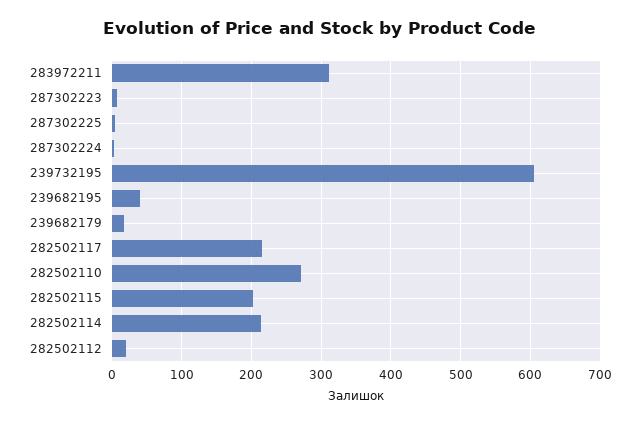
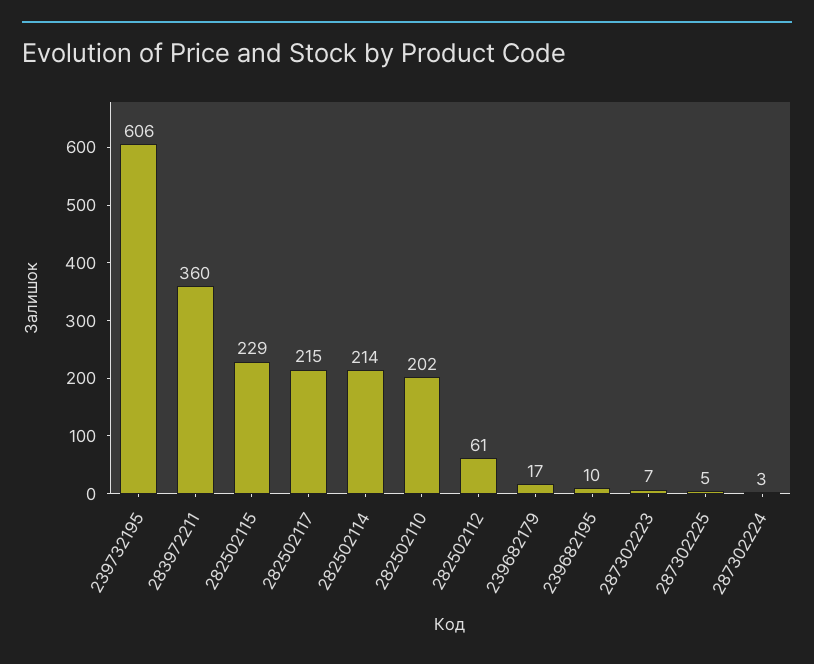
  {
-   "283972211": 310,
+   "283972211": 360,
    "287302223": 7,
    "287302225": 5,
    "287302224": 3,
    "239732195": 606,
-   "239682195": 40,
+   "239682195": 10,
    "239682179": 17,
    "282502117": 215,
-   "282502110": 270,
+   "282502110": 202,
-   "282502115": 200,
+   "282502115": 229,
    "282502114": 214,
-   "282502112": 20
+   "282502112": 61
  }

